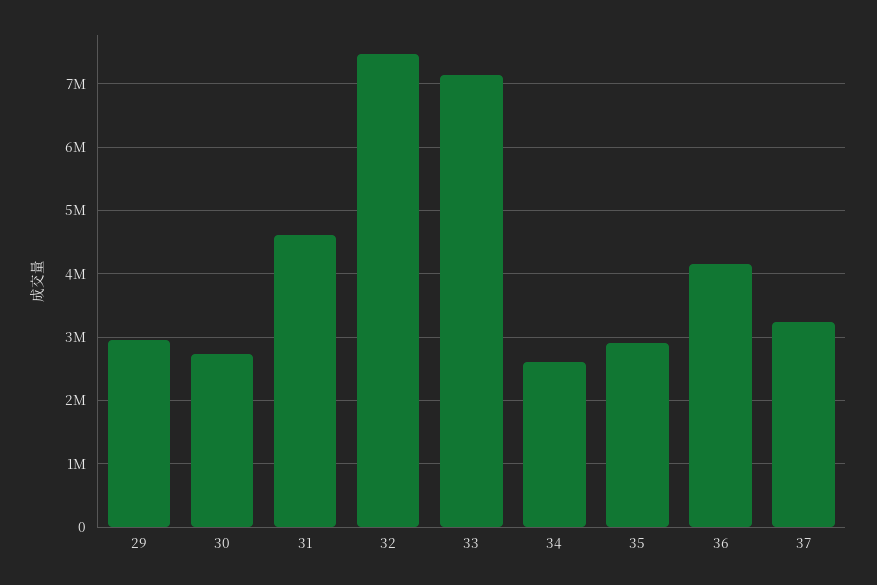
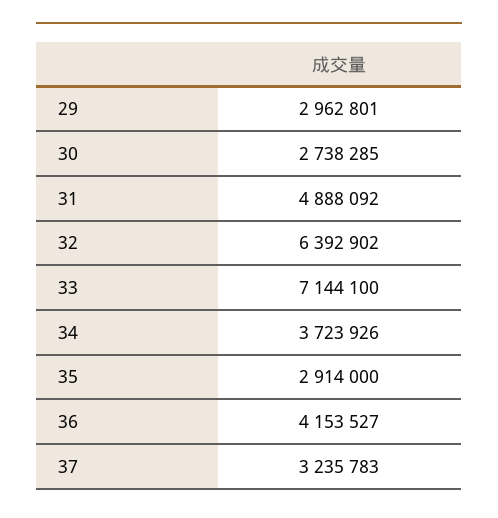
  {
    "29": 2962801,
    "30": 2738285,
-   "31": 4600000,
+   "31": 4888092,
-   "32": 7500000,
+   "32": 6392902,
    "33": 7144100,
-   "34": 2600000,
+   "34": 3723926,
    "35": 2914000,
    "36": 4153527,
    "37": 3235783
  }

